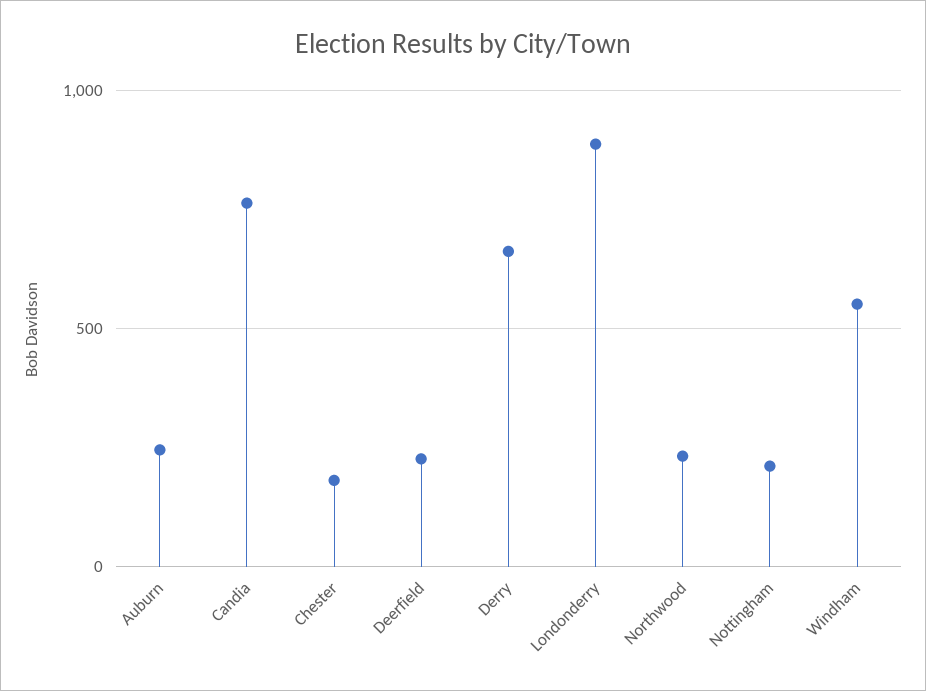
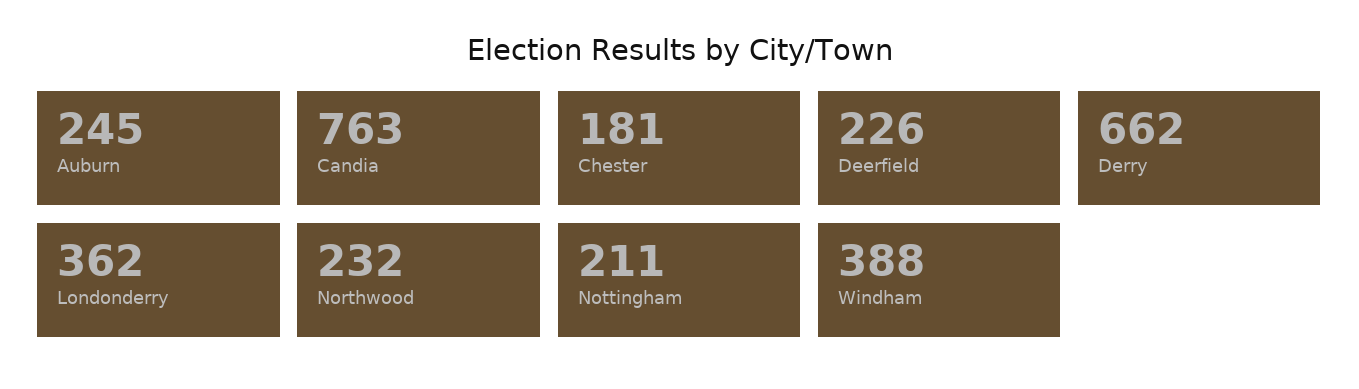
  {
    "Auburn": 245,
    "Candia": 763,
    "Chester": 181,
    "Deerfield": 226,
    "Derry": 662,
-   "Londonderry": 900,
+   "Londonderry": 362,
    "Northwood": 232,
    "Nottingham": 211,
-   "Windham": 550
+   "Windham": 388
  }

